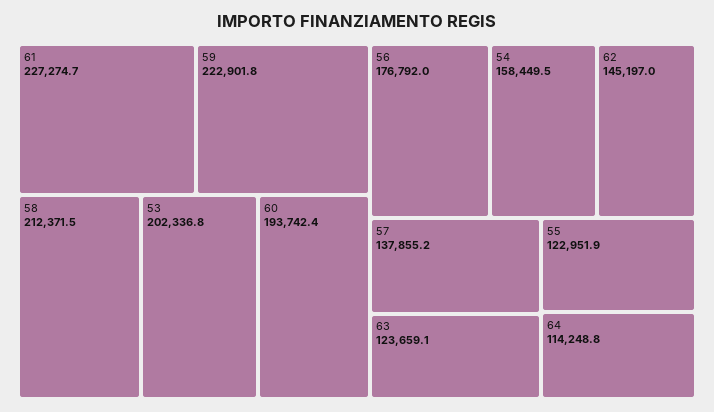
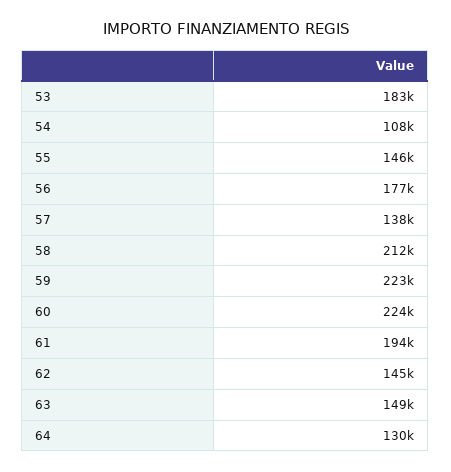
  {
-   "61": 227274.7,
+   "61": 194000,
    "59": 222901.8,
    "58": 212371.5,
-   "53": 202336.8,
+   "53": 183000,
-   "60": 193742.4,
+   "60": 224000,
    "56": 176792,
-   "54": 158449.5,
+   "54": 108000,
    "62": 145197,
    "57": 137855.2,
-   "63": 123659.1,
+   "63": 149000,
-   "55": 122951.9,
+   "55": 146000,
-   "64": 114248.8
+   "64": 130000
  }

